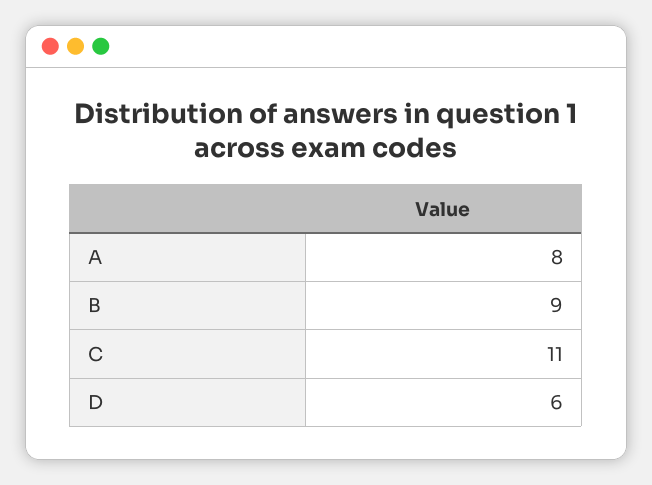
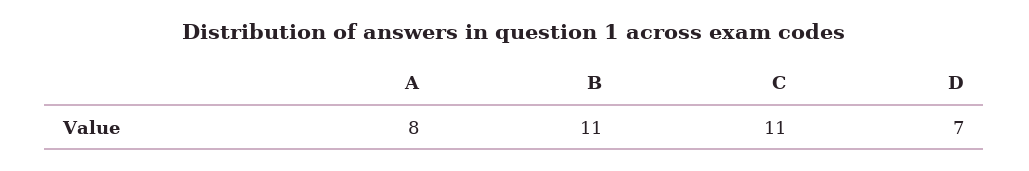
  {
    "A": 8,
-   "B": 9,
+   "B": 11,
    "C": 11,
-   "D": 6
+   "D": 7
  }

